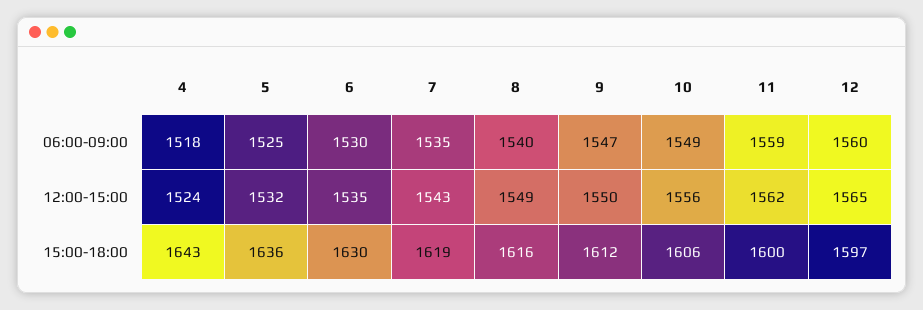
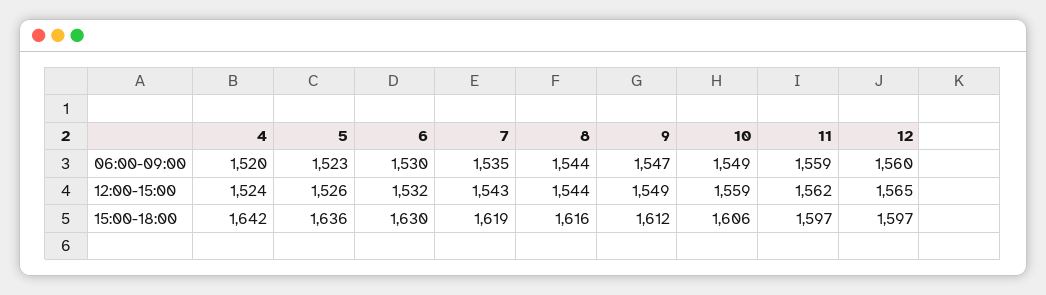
  {
    "4": {
-     "06:00-09:00": 1518,
+     "06:00-09:00": 1520,
      "12:00-15:00": 1524,
-     "15:00-18:00": 1643
+     "15:00-18:00": 1642
    },
    "5": {
-     "06:00-09:00": 1525,
+     "06:00-09:00": 1523,
-     "12:00-15:00": 1532,
+     "12:00-15:00": 1526,
      "15:00-18:00": 1636
    },
    "6": {
      "06:00-09:00": 1530,
-     "12:00-15:00": 1535,
+     "12:00-15:00": 1532,
      "15:00-18:00": 1630
    },
    "7": {
      "06:00-09:00": 1535,
      "12:00-15:00": 1543,
      "15:00-18:00": 1619
    },
    "8": {
-     "06:00-09:00": 1540,
+     "06:00-09:00": 1544,
-     "12:00-15:00": 1549,
+     "12:00-15:00": 1544,
      "15:00-18:00": 1616
    },
    "9": {
      "06:00-09:00": 1547,
-     "12:00-15:00": 1550,
+     "12:00-15:00": 1549,
      "15:00-18:00": 1612
    },
    "10": {
      "06:00-09:00": 1549,
-     "12:00-15:00": 1556,
+     "12:00-15:00": 1559,
      "15:00-18:00": 1606
    },
    "11": {
      "06:00-09:00": 1559,
      "12:00-15:00": 1562,
-     "15:00-18:00": 1600
+     "15:00-18:00": 1597
    },
    "12": {
      "06:00-09:00": 1560,
      "12:00-15:00": 1565,
      "15:00-18:00": 1597
    }
  }

